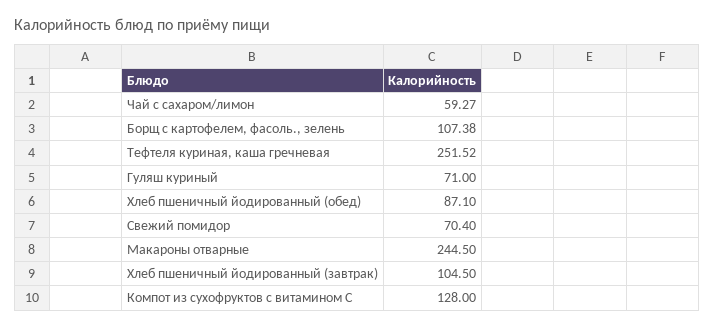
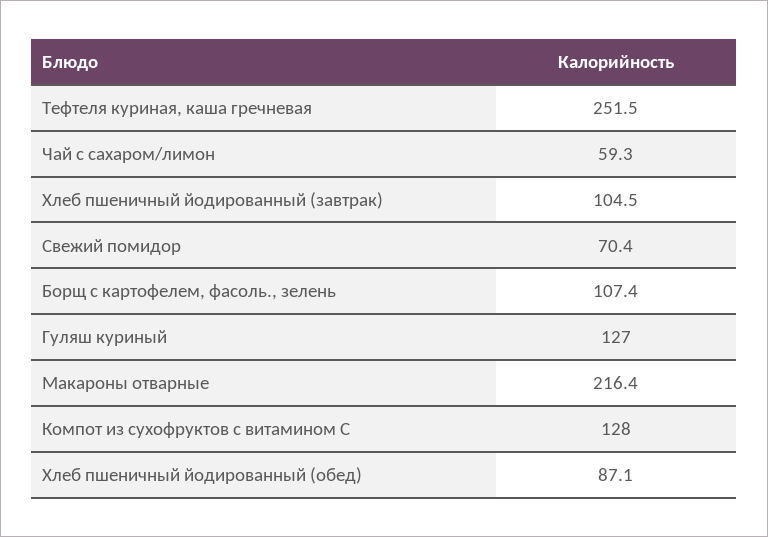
  {
    "Чай с сахаром/лимон": 59.27,
    "Борщ с картофелем, фасоль., зелень": 107.38,
    "Тефтеля куриная, каша гречневая": 251.52,
-   "Гуляш куриный": 71,
+   "Гуляш куриный": 127,
    "Хлеб пшеничный йодированный (обед)": 87.1,
    "Свежий помидор": 70.4,
-   "Макароны отварные": 244.5,
+   "Макароны отварные": 216.4,
    "Хлеб пшеничный йодированный (завтрак)": 104.5,
    "Компот из сухофруктов с витамином С": 128
  }

